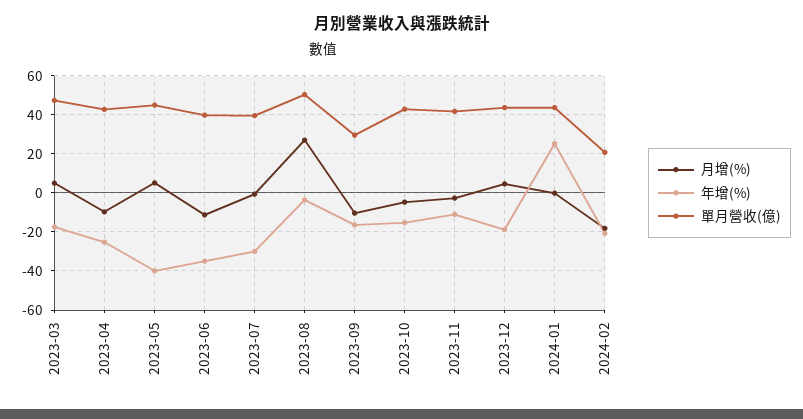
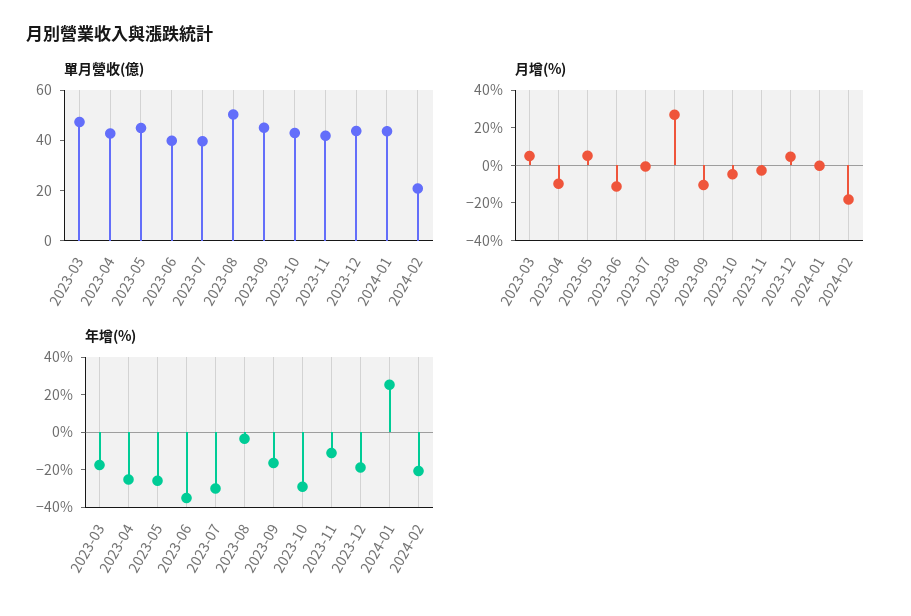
  {
    "月增(%)": {
      "2023-03": 5,
      "2023-04": -10,
      "2023-05": 5,
      "2023-06": -10,
      "2023-07": 0,
      "2023-08": 25,
      "2023-09": -10,
      "2023-10": -5,
      "2023-11": -5,
      "2023-12": 5,
      "2024-01": 0,
      "2024-02": -20
    },
    "年增(%)": {
      "2023-03": -15,
      "2023-04": -25,
-     "2023-05": -40,
+     "2023-05": -25,
      "2023-06": -35,
      "2023-07": -30,
      "2023-08": -5,
      "2023-09": -15,
-     "2023-10": -15,
+     "2023-10": -30,
      "2023-11": -10,
      "2023-12": -20,
      "2024-01": 25,
      "2024-02": -20
    },
    "單月營收(億)": {
      "2023-03": 45,
      "2023-04": 45,
      "2023-05": 45,
      "2023-06": 40,
      "2023-07": 40,
      "2023-08": 50,
-     "2023-09": 30,
+     "2023-09": 45,
      "2023-10": 45,
      "2023-11": 40,
      "2023-12": 45,
      "2024-01": 45,
      "2024-02": 20
    }
  }

